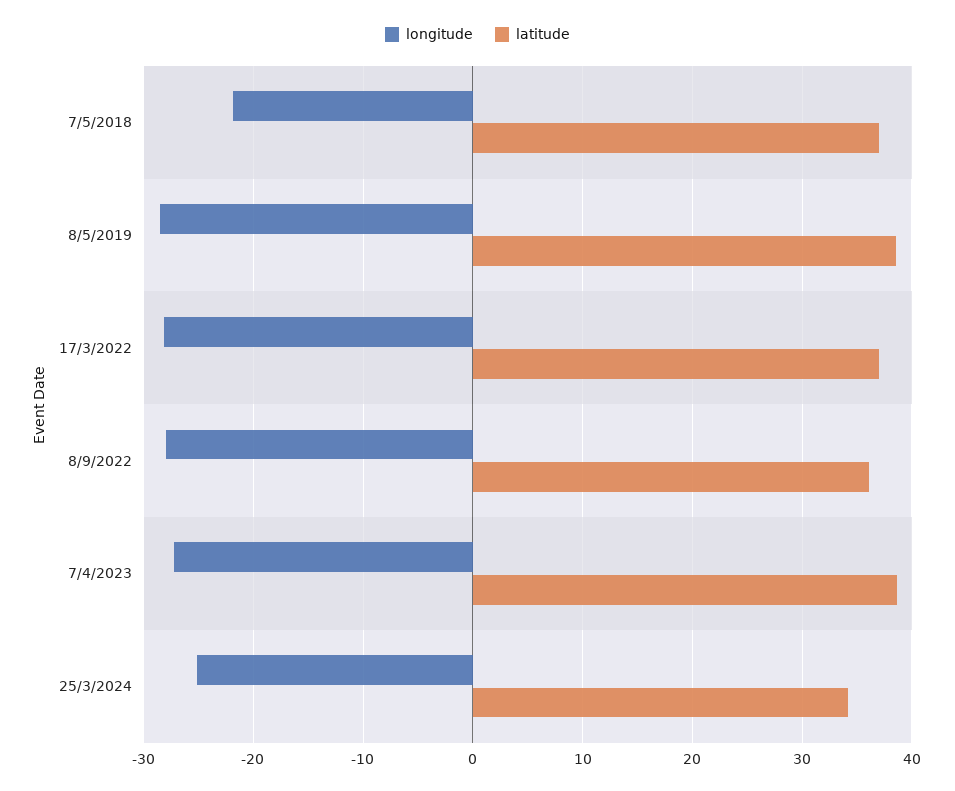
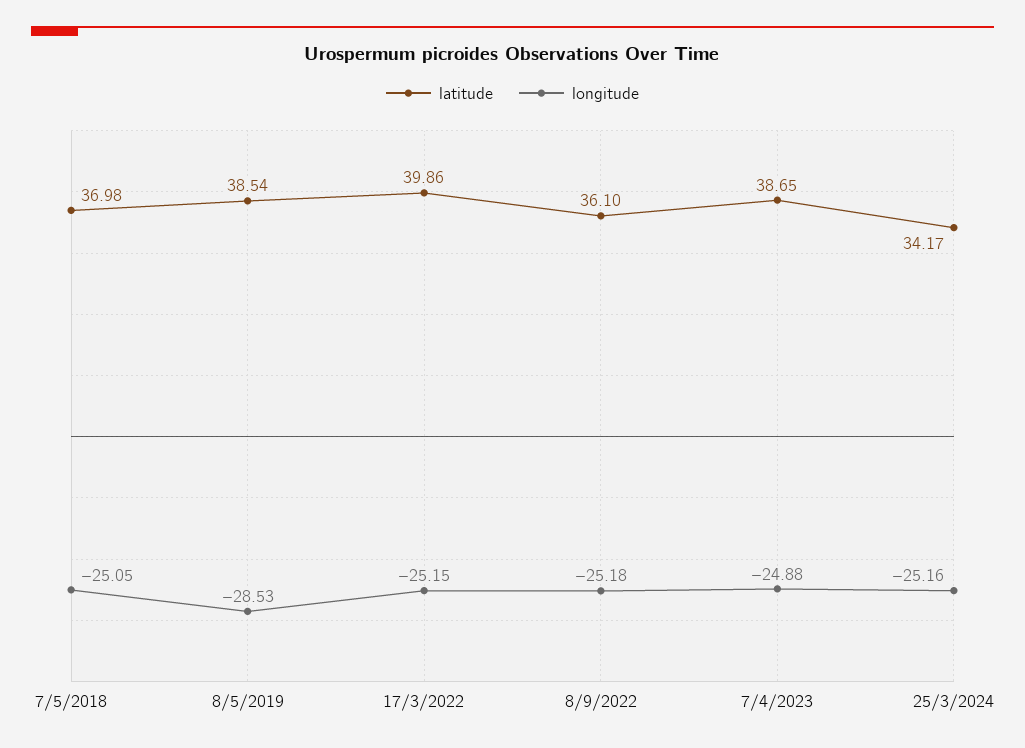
  {
    "longitude": {
-     "7/5/2018": -22,
+     "7/5/2018": -25.05,
      "8/5/2019": -28.53,
-     "17/3/2022": -28,
+     "17/3/2022": -25.15,
-     "8/9/2022": -28,
+     "8/9/2022": -25.18,
-     "7/4/2023": -27,
+     "7/4/2023": -24.88,
      "25/3/2024": -25.16
    },
    "latitude": {
      "7/5/2018": 36.98,
      "8/5/2019": 38.54,
-     "17/3/2022": 37,
+     "17/3/2022": 39.86,
      "8/9/2022": 36.1,
      "7/4/2023": 38.65,
      "25/3/2024": 34.17
    }
  }

